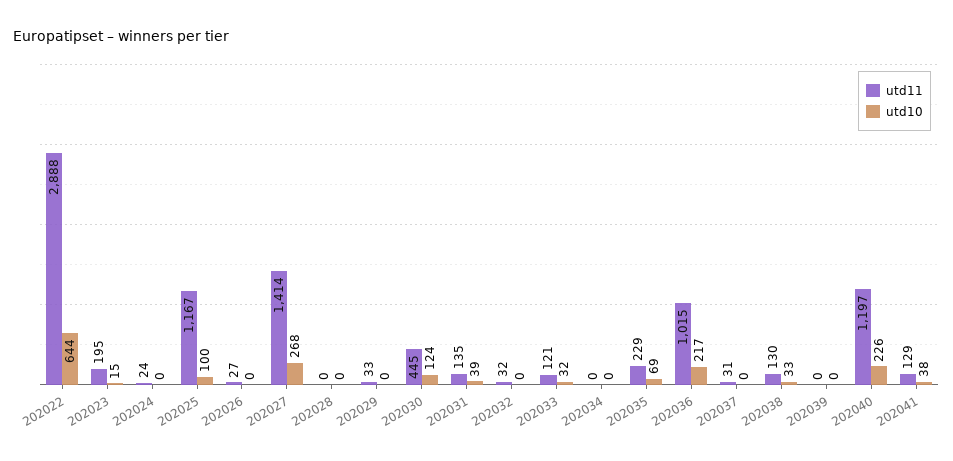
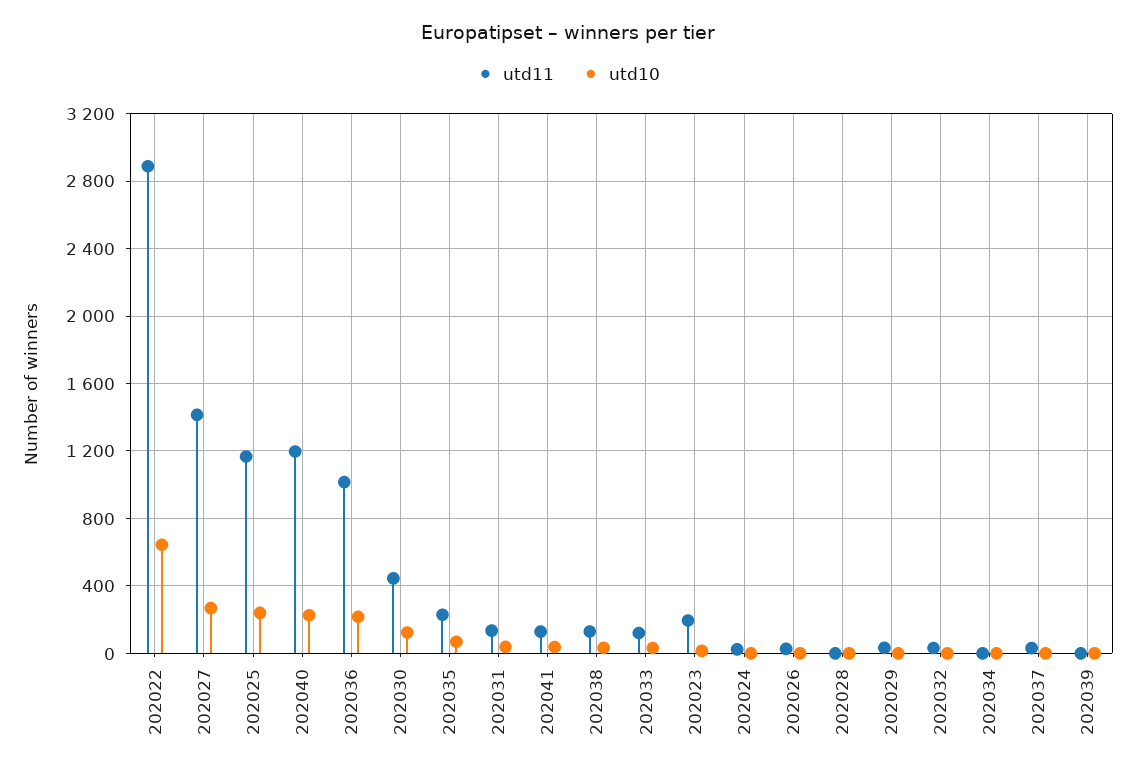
  {
    "utd11": {
      "202022": 2888,
      "202023": 195,
      "202024": 24,
      "202025": 1167,
      "202026": 27,
      "202027": 1414,
      "202028": 0,
      "202029": 33,
      "202030": 445,
      "202031": 135,
      "202032": 32,
      "202033": 121,
      "202034": 0,
      "202035": 229,
      "202036": 1015,
      "202037": 31,
      "202038": 130,
      "202039": 0,
      "202040": 1197,
      "202041": 129
    },
    "utd10": {
      "202022": 644,
      "202023": 15,
      "202024": 0,
-     "202025": 100,
+     "202025": 250,
      "202026": 0,
      "202027": 268,
      "202028": 0,
      "202029": 0,
      "202030": 124,
      "202031": 39,
      "202032": 0,
      "202033": 32,
      "202034": 0,
      "202035": 69,
      "202036": 217,
      "202037": 0,
      "202038": 33,
      "202039": 0,
      "202040": 226,
      "202041": 38
    }
  }

